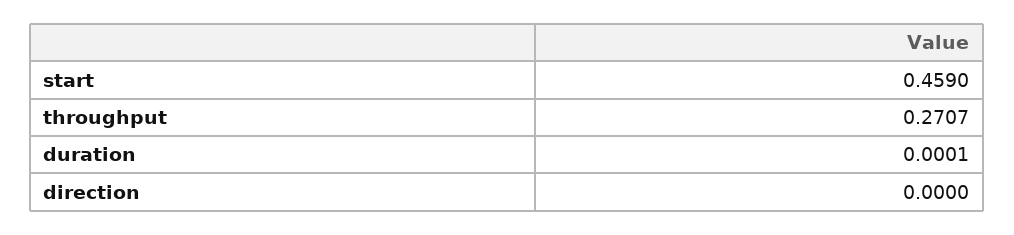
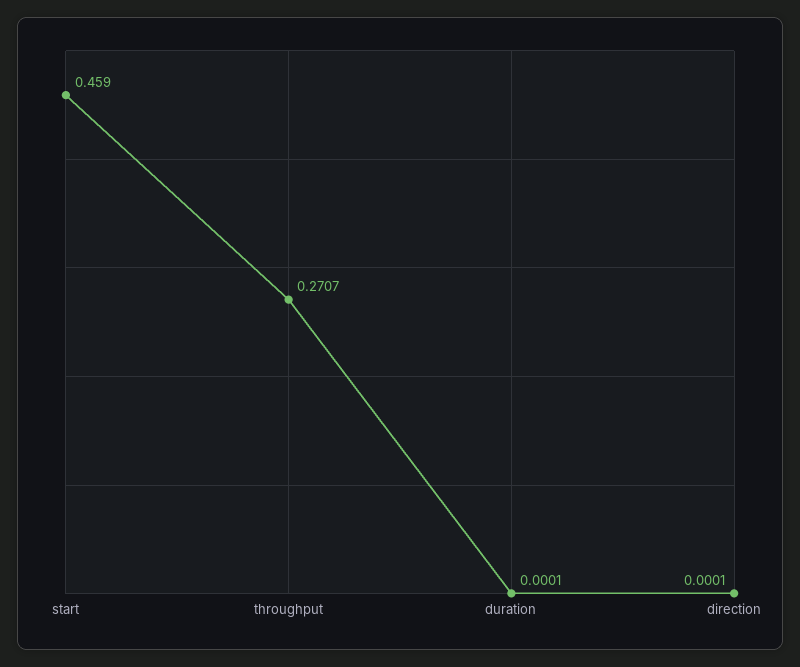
  {
    "start": 0.459,
    "throughput": 0.2707,
    "duration": 0.0001,
-   "direction": 0
+   "direction": 0.0001
  }

